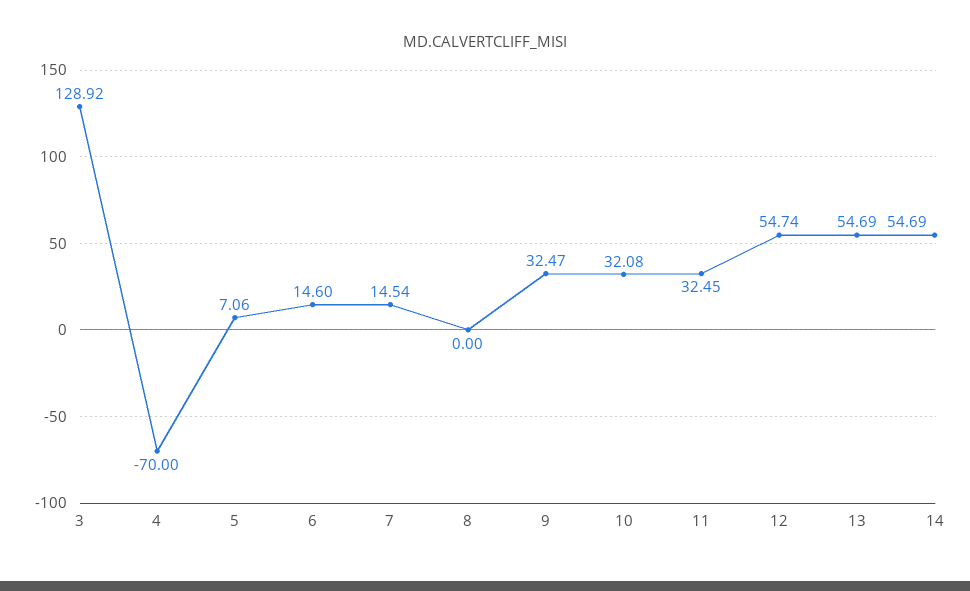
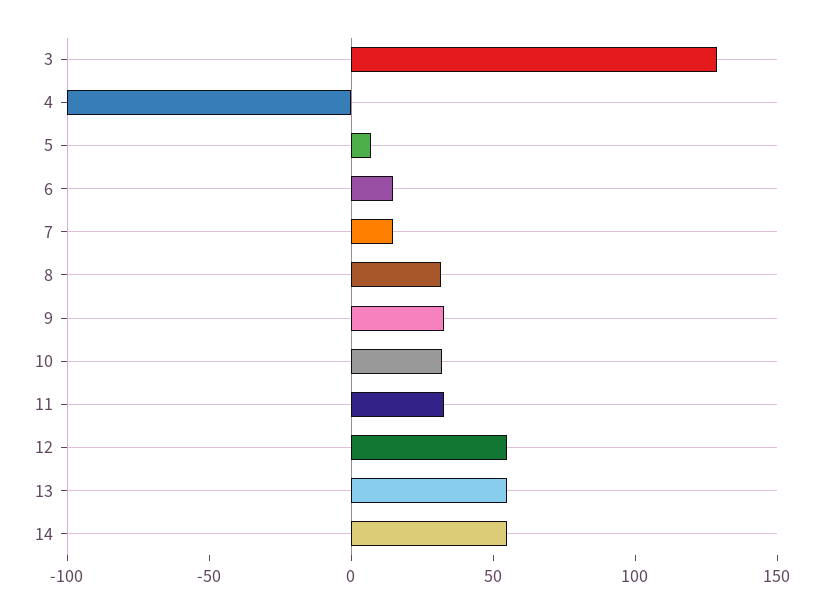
  {
    "3": 128.92,
-   "4": -70,
+   "4": -100,
    "5": 7.06,
    "6": 14.6,
    "7": 14.54,
-   "8": 0,
+   "8": 30,
    "9": 32.47,
    "10": 32.08,
    "11": 32.45,
    "12": 54.74,
    "13": 54.69,
    "14": 54.69
  }

